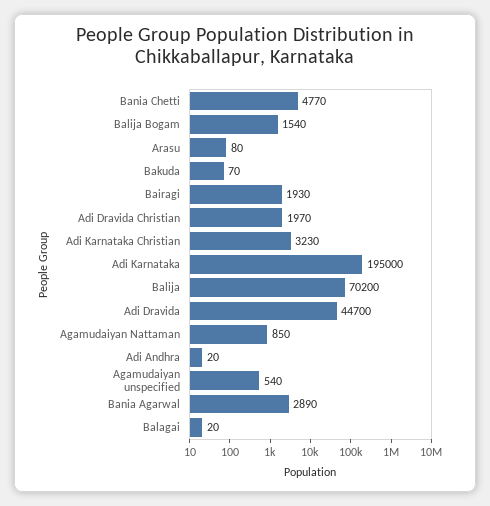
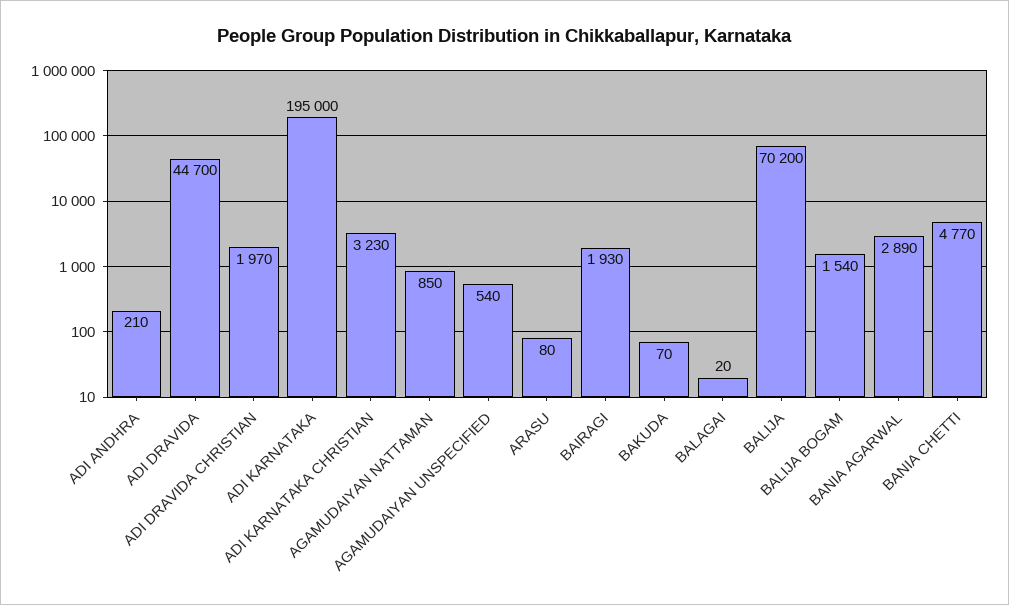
  {
    "Bania Chetti": 4770,
    "Balija Bogam": 1540,
    "Arasu": 80,
    "Bakuda": 70,
    "Bairagi": 1930,
    "Adi Dravida Christian": 1970,
    "Adi Karnataka Christian": 3230,
    "Adi Karnataka": 195000,
    "Balija": 70200,
    "Adi Dravida": 44700,
    "Agamudaiyan Nattaman": 850,
-   "Adi Andhra": 20,
+   "Adi Andhra": 210,
    "Agamudaiyan unspecified": 540,
    "Bania Agarwal": 2890,
    "Balagai": 20
  }

